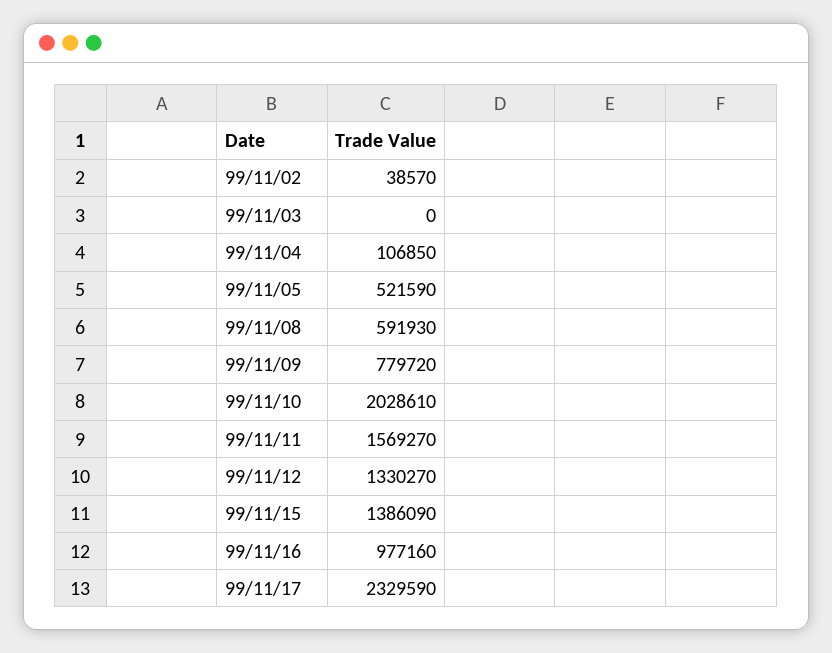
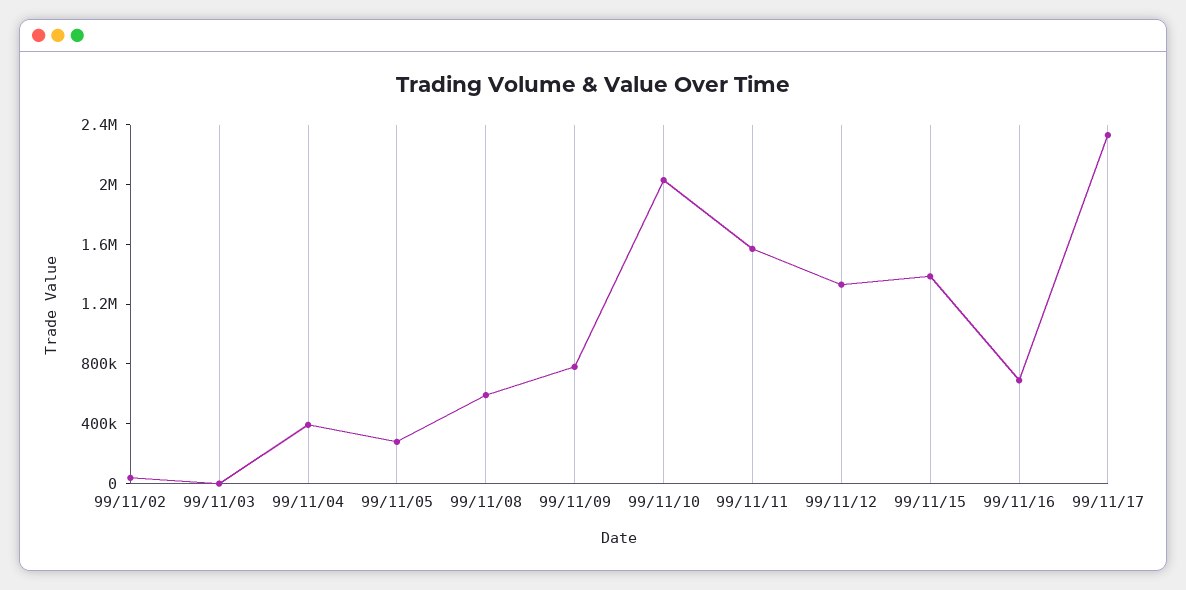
  {
    "99/11/02": 38570,
    "99/11/03": 0,
-   "99/11/04": 106850,
+   "99/11/04": 400000,
-   "99/11/05": 521590,
+   "99/11/05": 300000,
    "99/11/08": 591930,
    "99/11/09": 779720,
    "99/11/10": 2028610,
    "99/11/11": 1569270,
    "99/11/12": 1330270,
    "99/11/15": 1386090,
-   "99/11/16": 977160,
+   "99/11/16": 700000,
    "99/11/17": 2329590
  }

